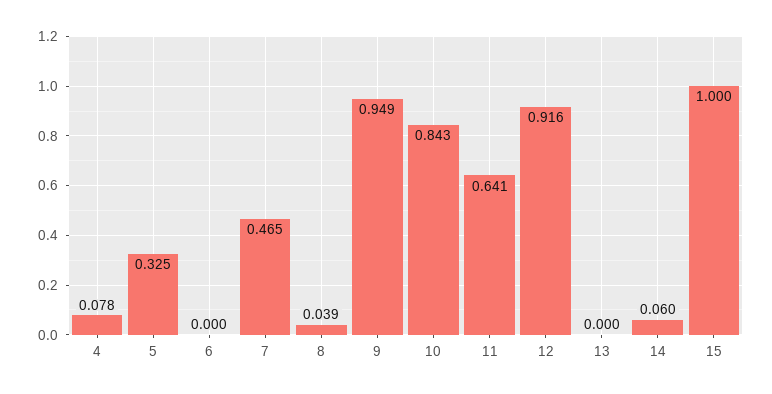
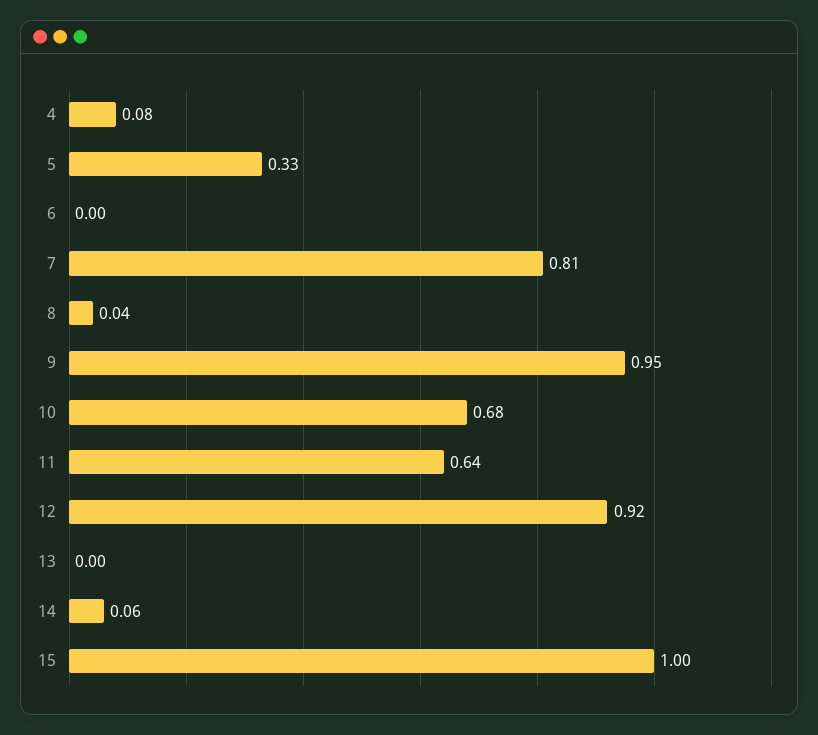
  {
    "4": 0.078,
    "5": 0.325,
    "6": 0,
-   "7": 0.465,
+   "7": 0.81,
    "8": 0.039,
    "9": 0.949,
-   "10": 0.843,
+   "10": 0.68,
    "11": 0.641,
    "12": 0.916,
    "13": 0,
    "14": 0.06,
    "15": 1
  }

